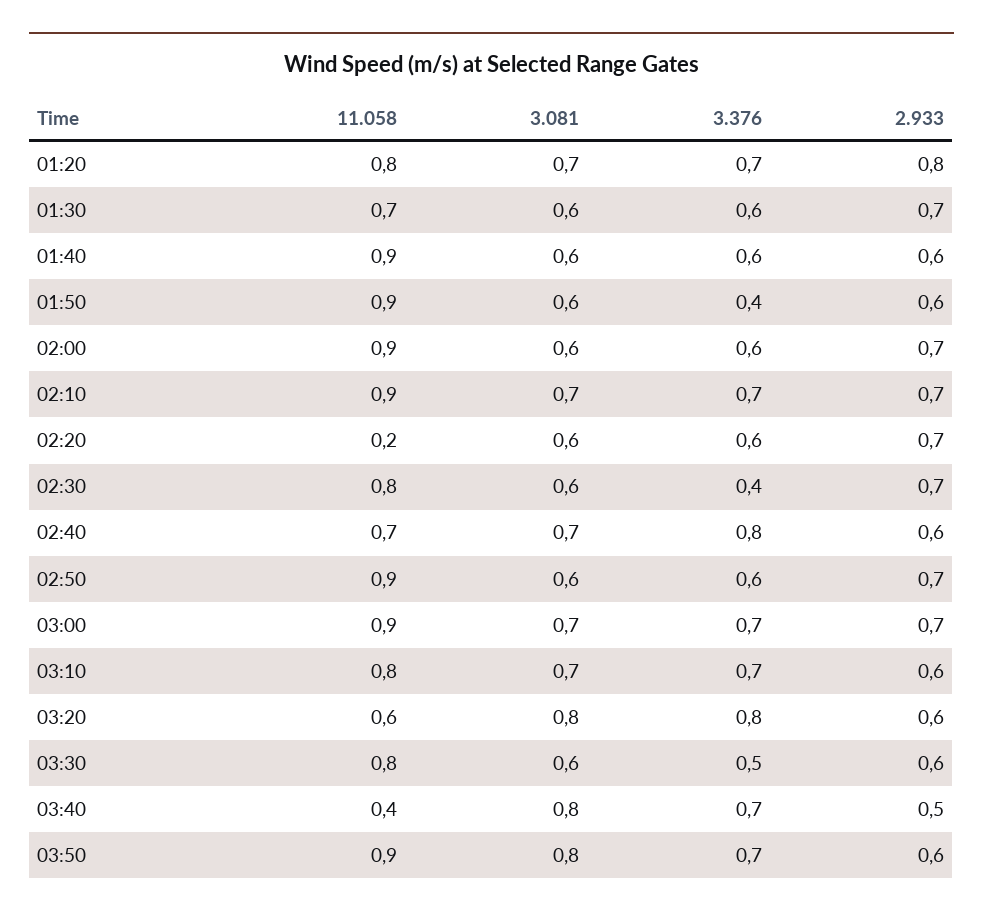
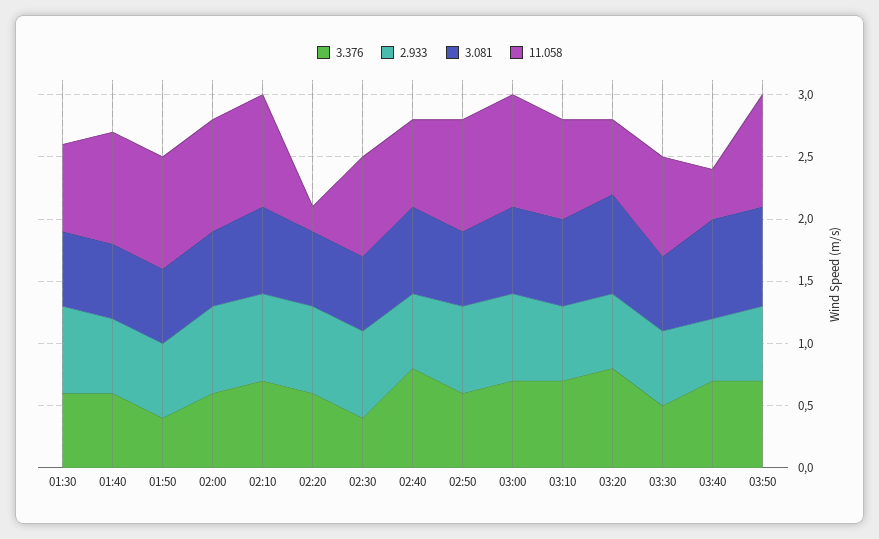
  {
    "11.058": {
-     "01:20": 0.8,
      "01:30": 0.7,
      "01:40": 0.9,
      "01:50": 0.9,
      "02:00": 0.9,
      "02:10": 0.9,
      "02:20": 0.2,
      "02:30": 0.8,
      "02:40": 0.7,
      "02:50": 0.9,
      "03:00": 0.9,
      "03:10": 0.8,
      "03:20": 0.6,
      "03:30": 0.8,
      "03:40": 0.4,
      "03:50": 0.9
    },
    "3.081": {
-     "01:20": 0.7,
      "01:30": 0.6,
      "01:40": 0.6,
      "01:50": 0.6,
      "02:00": 0.6,
      "02:10": 0.7,
      "02:20": 0.6,
      "02:30": 0.6,
      "02:40": 0.7,
      "02:50": 0.6,
      "03:00": 0.7,
      "03:10": 0.7,
      "03:20": 0.8,
      "03:30": 0.6,
      "03:40": 0.8,
      "03:50": 0.8
    },
    "3.376": {
-     "01:20": 0.7,
      "01:30": 0.6,
      "01:40": 0.6,
      "01:50": 0.4,
      "02:00": 0.6,
      "02:10": 0.7,
      "02:20": 0.6,
      "02:30": 0.4,
      "02:40": 0.8,
      "02:50": 0.6,
      "03:00": 0.7,
      "03:10": 0.7,
      "03:20": 0.8,
      "03:30": 0.5,
      "03:40": 0.7,
      "03:50": 0.7
    },
    "2.933": {
-     "01:20": 0.8,
      "01:30": 0.7,
      "01:40": 0.6,
      "01:50": 0.6,
      "02:00": 0.7,
      "02:10": 0.7,
      "02:20": 0.7,
      "02:30": 0.7,
      "02:40": 0.6,
      "02:50": 0.7,
      "03:00": 0.7,
      "03:10": 0.6,
      "03:20": 0.6,
      "03:30": 0.6,
      "03:40": 0.5,
      "03:50": 0.6
    }
  }

